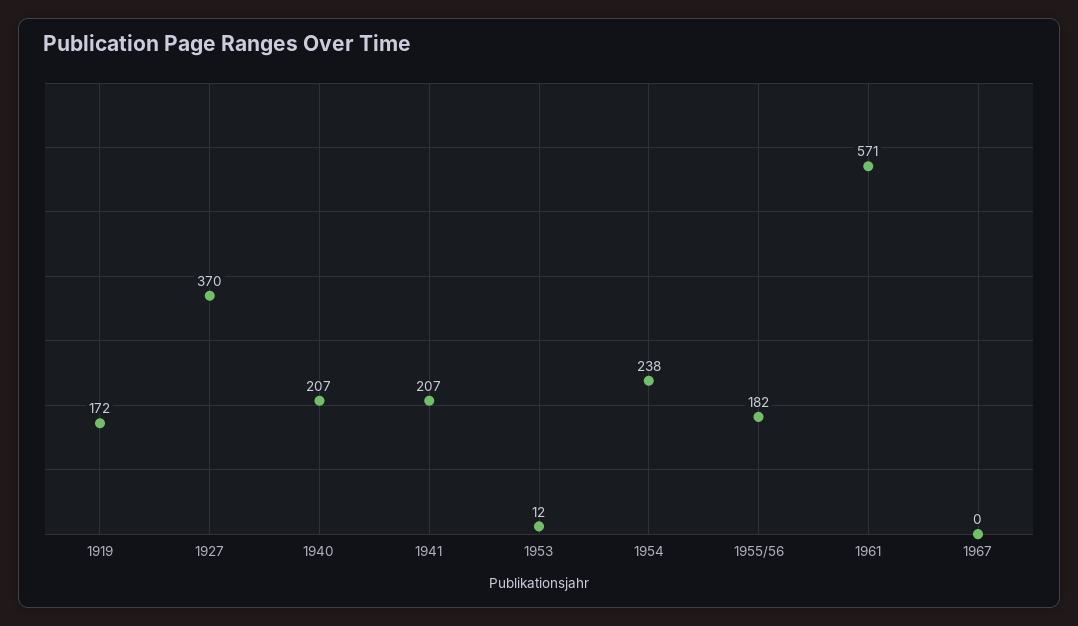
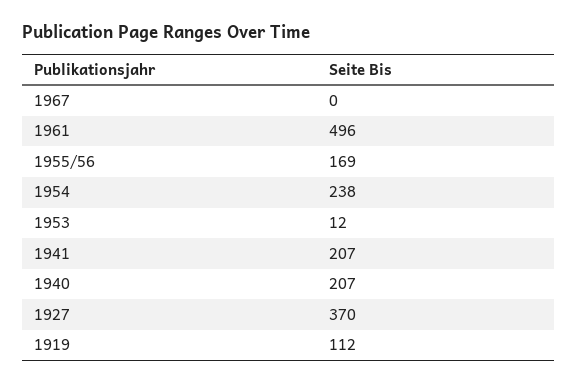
  {
-   "1919": 172,
+   "1919": 112,
    "1927": 370,
    "1940": 207,
    "1941": 207,
    "1953": 12,
    "1954": 238,
-   "1955/56": 182,
+   "1955/56": 169,
-   "1961": 571,
+   "1961": 496,
    "1967": 0
  }

